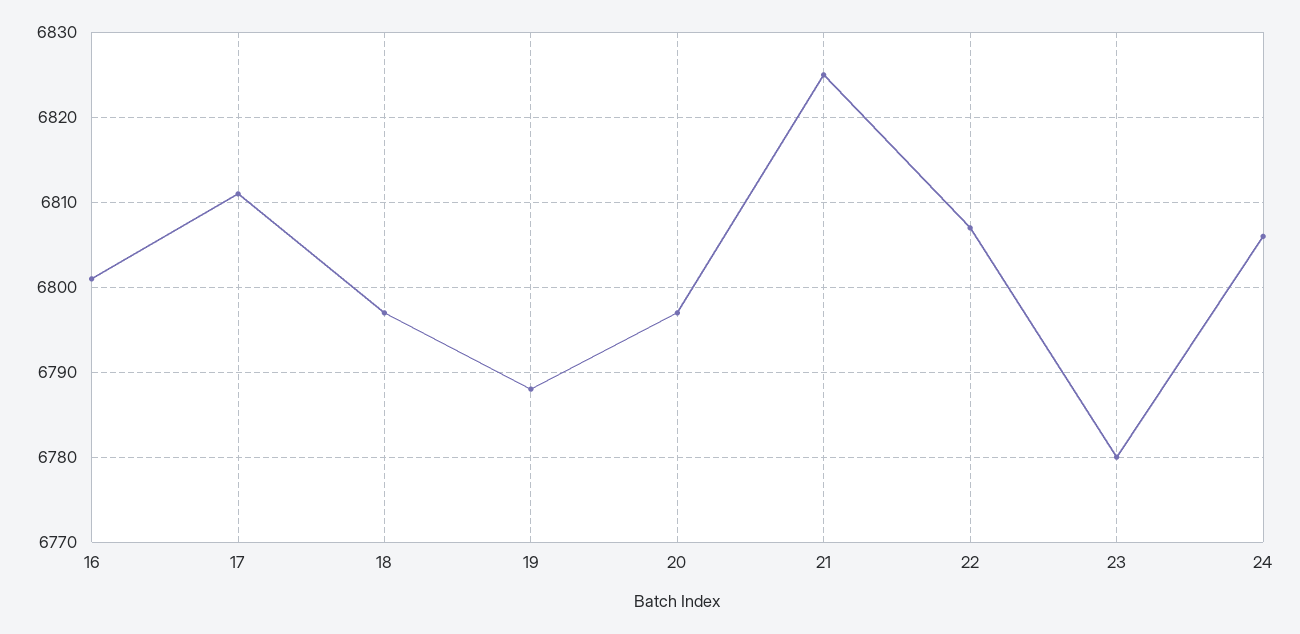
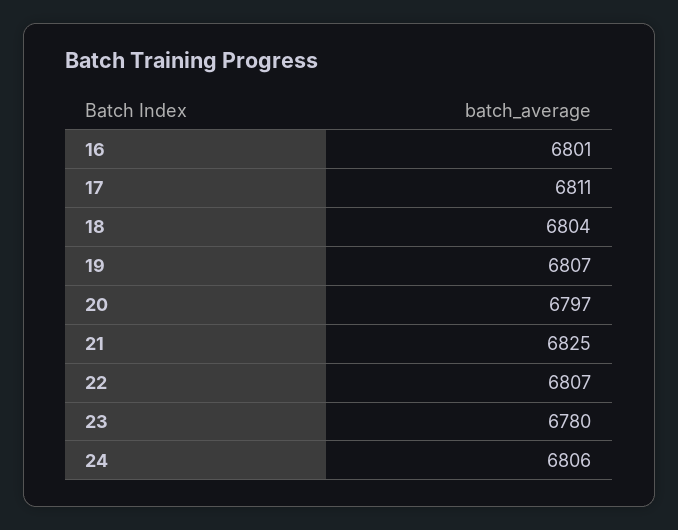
  {
    "16": 6801,
    "17": 6811,
-   "18": 6797,
+   "18": 6804,
-   "19": 6788,
+   "19": 6807,
    "20": 6797,
    "21": 6825,
    "22": 6807,
    "23": 6780,
    "24": 6806
  }

